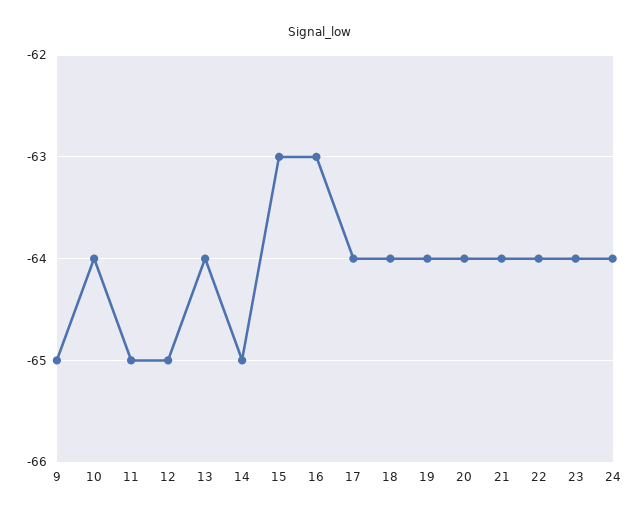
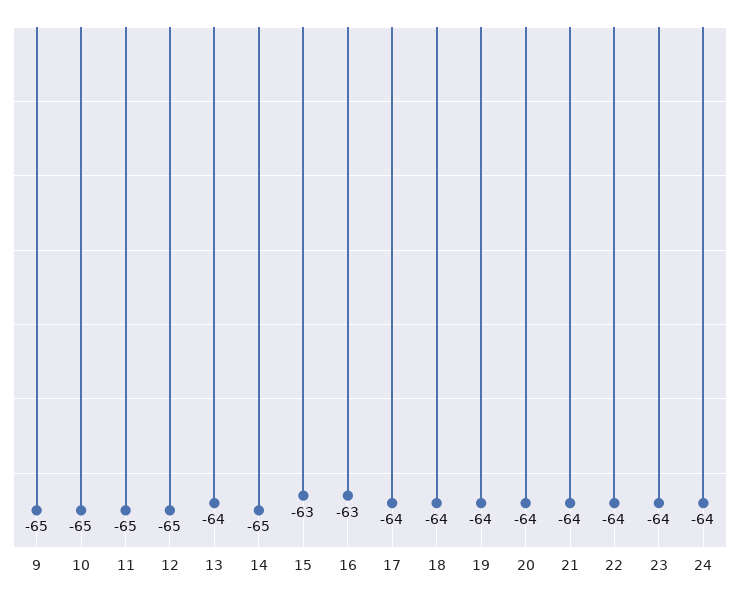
  {
    "9": -65,
-   "10": -64,
+   "10": -65,
    "11": -65,
    "12": -65,
    "13": -64,
    "14": -65,
    "15": -63,
    "16": -63,
    "17": -64,
    "18": -64,
    "19": -64,
    "20": -64,
    "21": -64,
    "22": -64,
    "23": -64,
    "24": -64
  }

